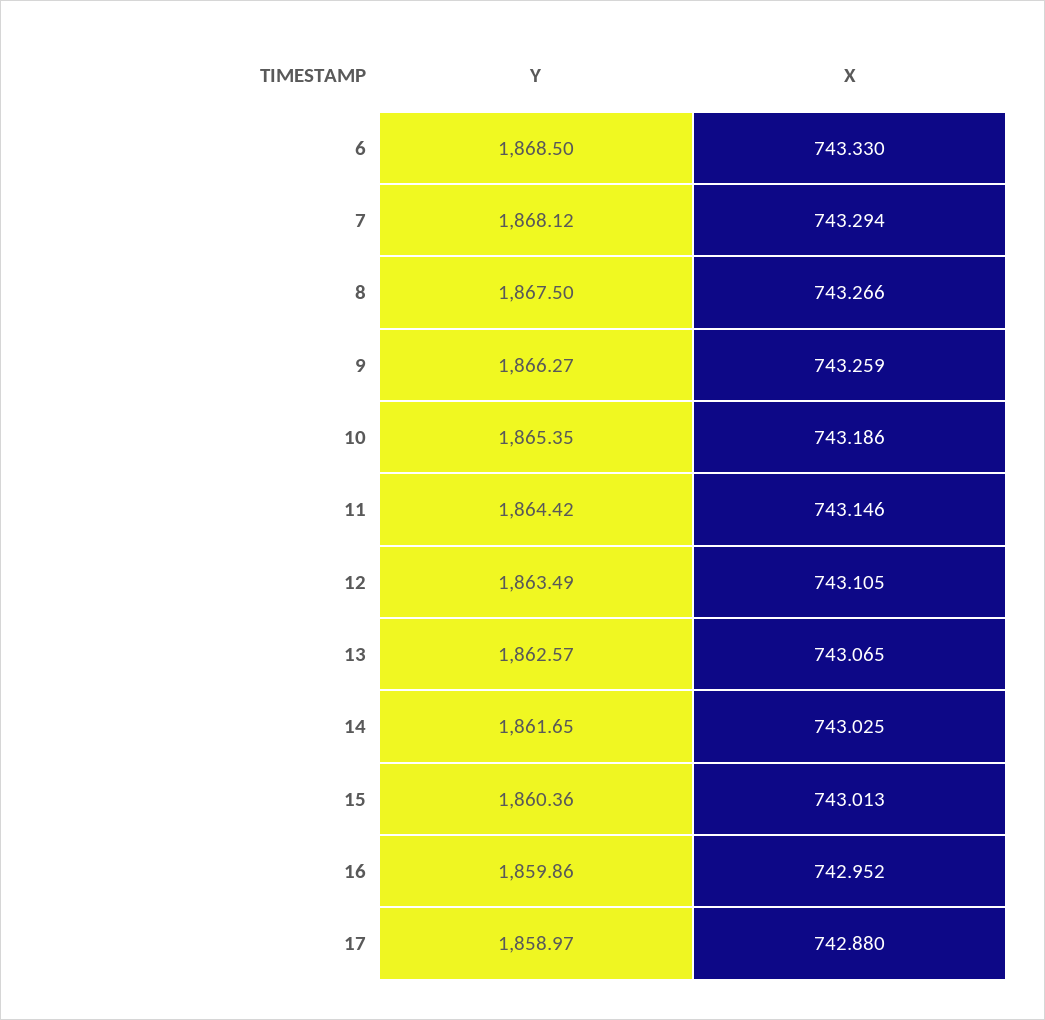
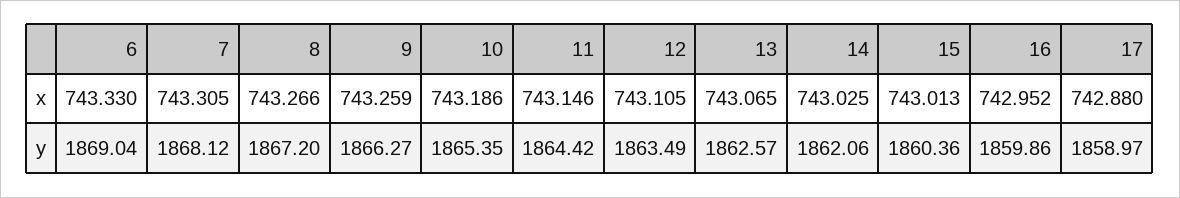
  {
    "Y": {
-     "6": 1868.5,
+     "6": 1869.04,
      "7": 1868.12,
-     "8": 1867.5,
+     "8": 1867.2,
      "9": 1866.27,
      "10": 1865.35,
      "11": 1864.42,
      "12": 1863.49,
      "13": 1862.57,
-     "14": 1861.65,
+     "14": 1862.06,
      "15": 1860.36,
      "16": 1859.86,
      "17": 1858.97
    },
    "X": {
      "6": 743.33,
-     "7": 743.294,
+     "7": 743.305,
      "8": 743.266,
      "9": 743.259,
      "10": 743.186,
      "11": 743.146,
      "12": 743.105,
      "13": 743.065,
      "14": 743.025,
      "15": 743.013,
      "16": 742.952,
      "17": 742.88
    }
  }

